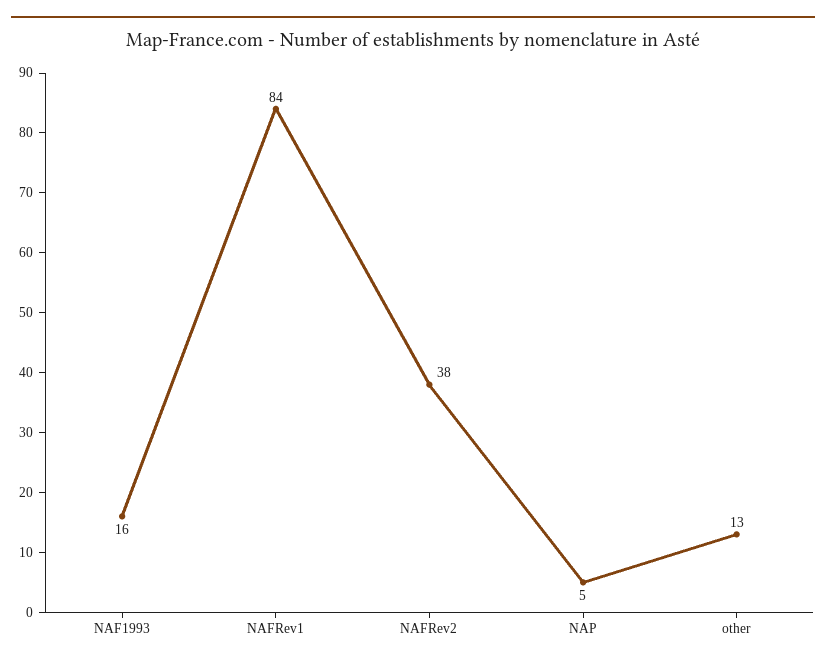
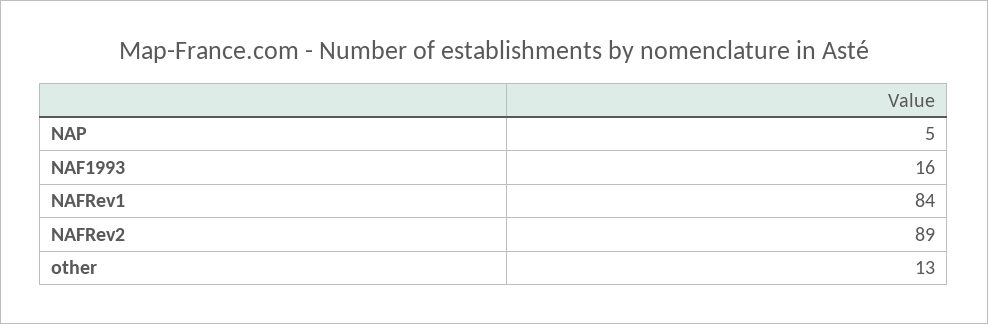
  {
    "NAF1993": 16,
    "NAFRev1": 84,
-   "NAFRev2": 38,
+   "NAFRev2": 89,
    "NAP": 5,
    "other": 13
  }

